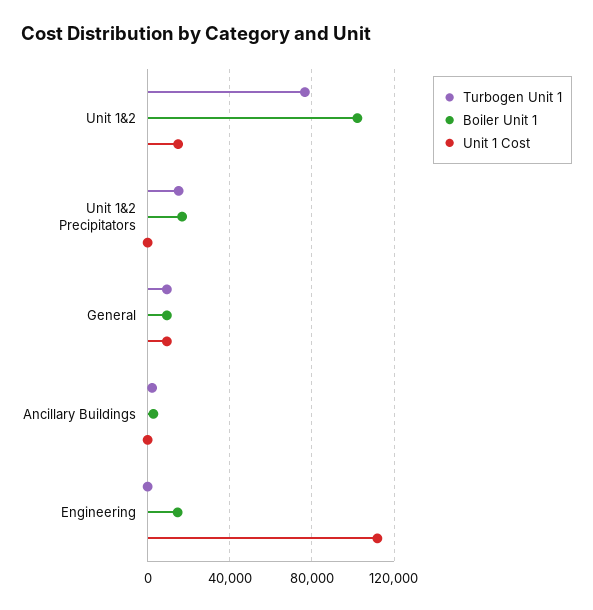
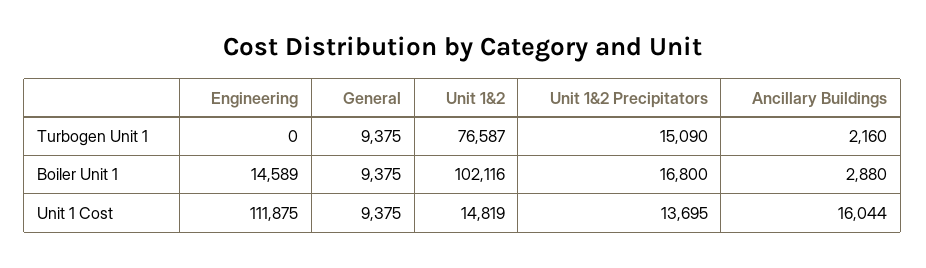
  {
    "Turbogen Unit 1": {
      "Unit 1&2": 76587,
      "Unit 1&2 Precipitators": 15090,
      "General": 9375,
      "Ancillary Buildings": 2160,
      "Engineering": 0
    },
    "Boiler Unit 1": {
      "Unit 1&2": 102116,
      "Unit 1&2 Precipitators": 16800,
      "General": 9375,
      "Ancillary Buildings": 2880,
      "Engineering": 14589
    },
    "Unit 1 Cost": {
      "Unit 1&2": 14819,
-     "Unit 1&2 Precipitators": 0,
+     "Unit 1&2 Precipitators": 13695,
      "General": 9375,
-     "Ancillary Buildings": 0,
+     "Ancillary Buildings": 16044,
      "Engineering": 111875
    }
  }

